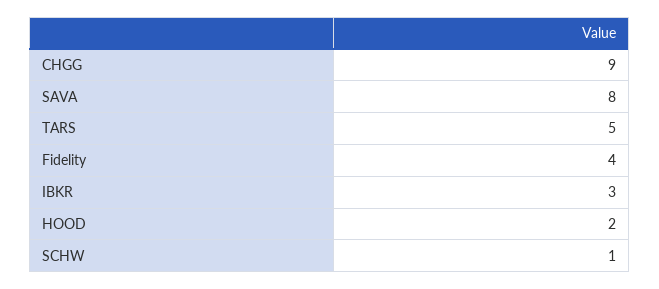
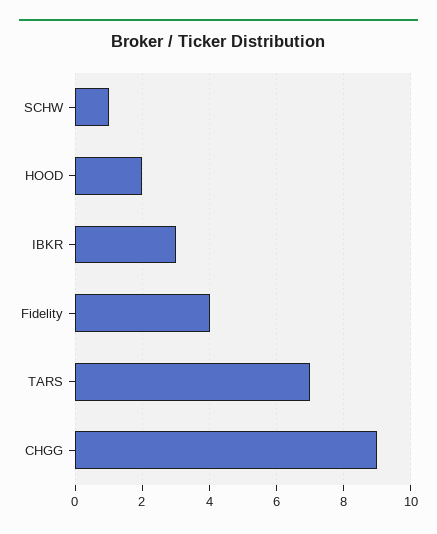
  {
    "CHGG": 9,
-   "SAVA": 8,
-   "TARS": 5,
+   "TARS": 7,
    "Fidelity": 4,
    "IBKR": 3,
    "HOOD": 2,
    "SCHW": 1
  }

